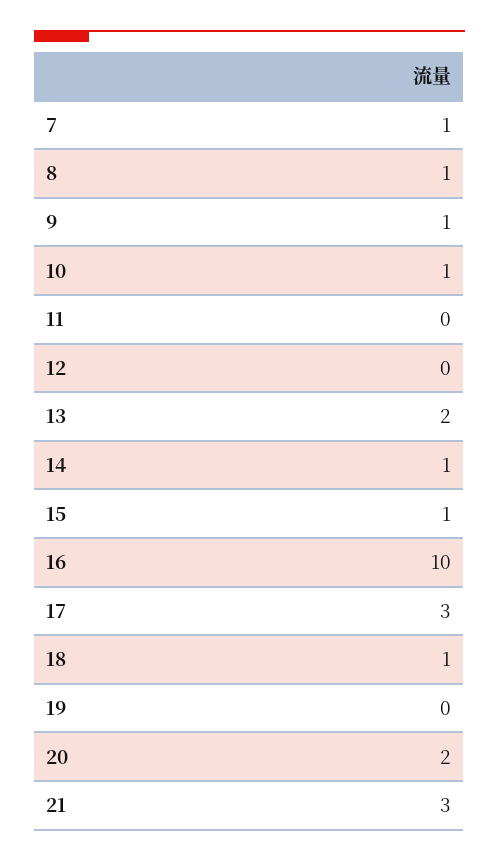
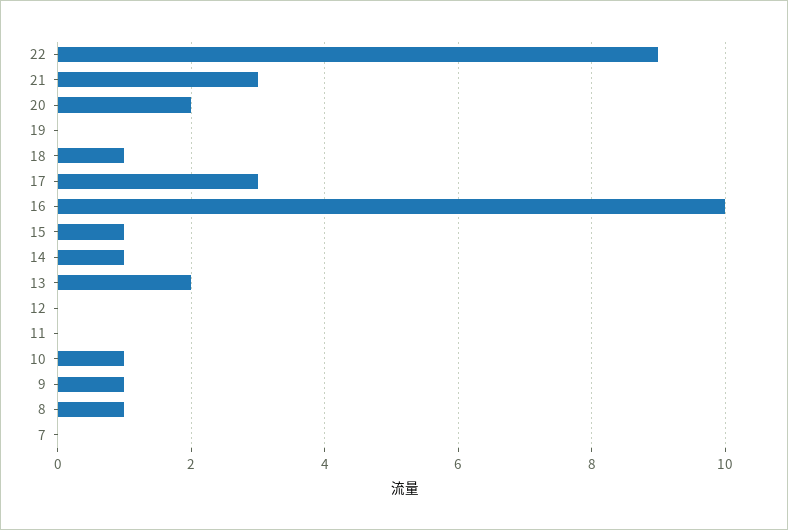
  {
-   "7": 1,
+   "7": 0,
    "8": 1,
    "9": 1,
    "10": 1,
    "11": 0,
    "12": 0,
    "13": 2,
    "14": 1,
    "15": 1,
    "16": 10,
    "17": 3,
    "18": 1,
    "19": 0,
    "20": 2,
-   "21": 3
+   "21": 3,
+   "22": 9
  }

